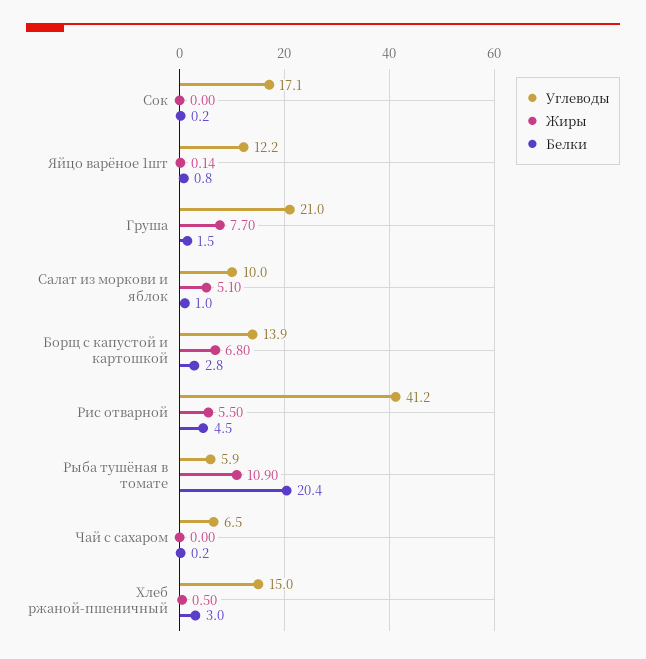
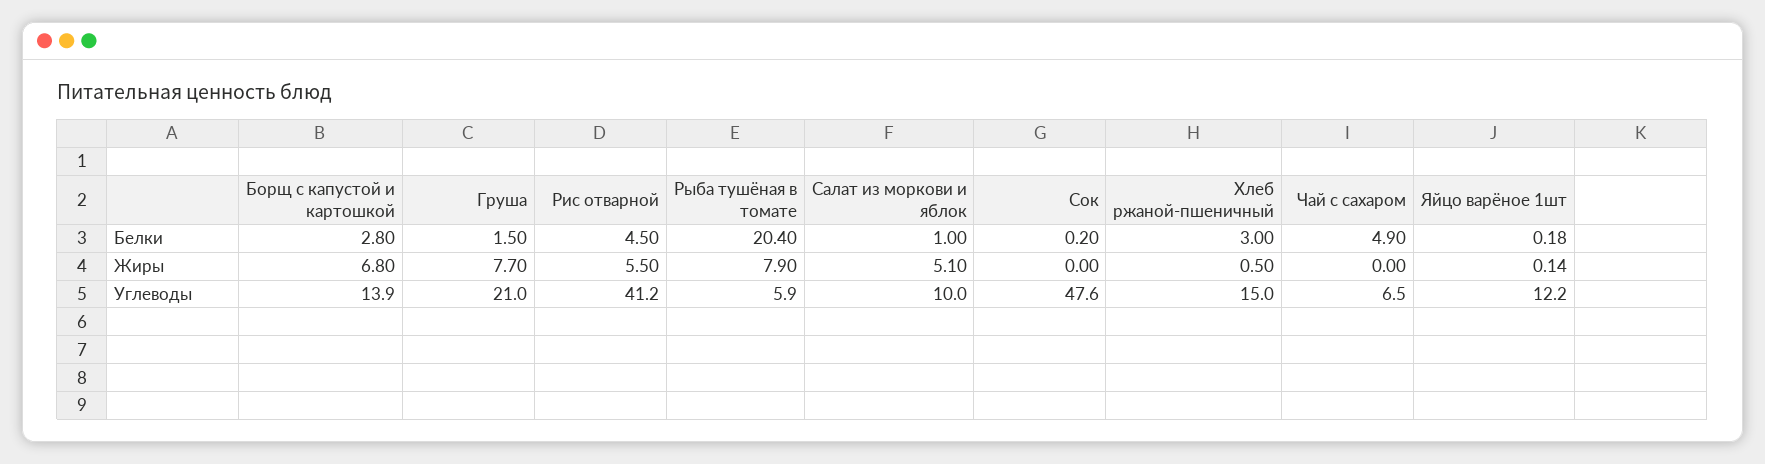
  {
    "Углеводы": {
-     "Сок": 17.1,
+     "Сок": 47.6,
      "Яйцо варёное 1шт": 12.2,
      "Груша": 21,
      "Салат из моркови и яблок": 10,
      "Борщ с капустой и картошкой": 13.9,
      "Рис отварной": 41.2,
      "Рыба тушёная в томате": 5.9,
      "Чай с сахаром": 6.5,
      "Хлеб ржаной-пшеничный": 15
    },
    "Жиры": {
      "Сок": 0,
      "Яйцо варёное 1шт": 0.14,
      "Груша": 7.7,
      "Салат из моркови и яблок": 5.1,
      "Борщ с капустой и картошкой": 6.8,
      "Рис отварной": 5.5,
-     "Рыба тушёная в томате": 10.9,
+     "Рыба тушёная в томате": 7.9,
      "Чай с сахаром": 0,
      "Хлеб ржаной-пшеничный": 0.5
    },
    "Белки": {
      "Сок": 0.2,
-     "Яйцо варёное 1шт": 0.8,
+     "Яйцо варёное 1шт": 0.18,
      "Груша": 1.5,
      "Салат из моркови и яблок": 1,
      "Борщ с капустой и картошкой": 2.8,
      "Рис отварной": 4.5,
      "Рыба тушёная в томате": 20.4,
-     "Чай с сахаром": 0.2,
+     "Чай с сахаром": 4.9,
      "Хлеб ржаной-пшеничный": 3
    }
  }

